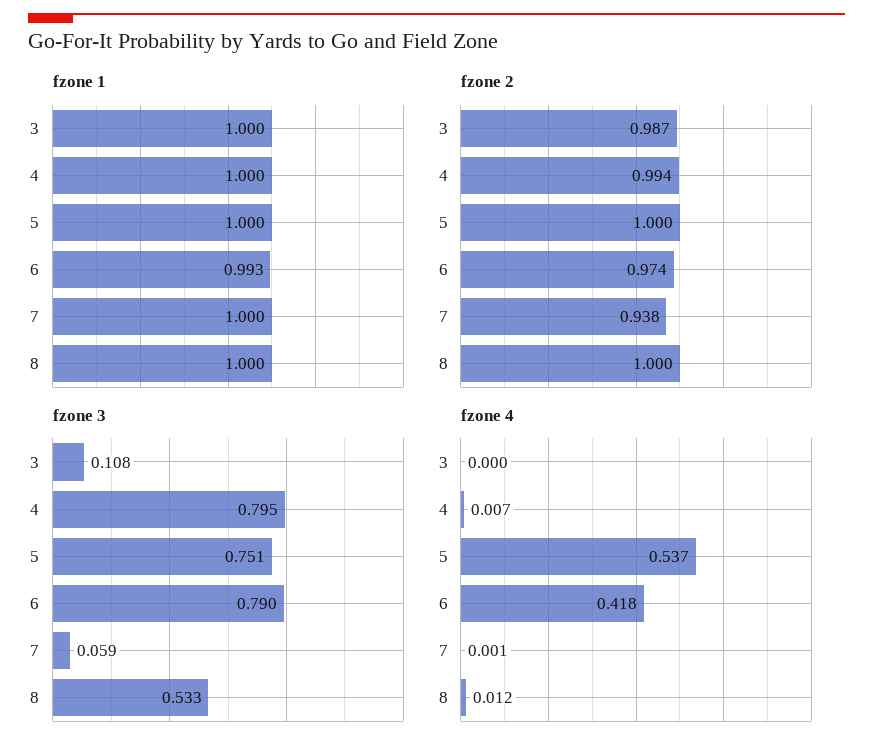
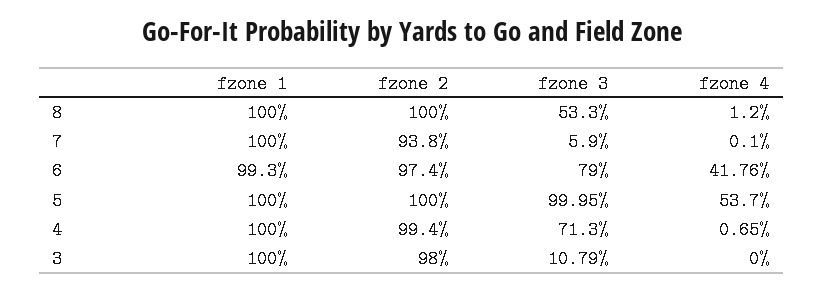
  {
    "fzone 1": {
      "3": 1,
      "4": 1,
      "5": 1,
      "6": 0.993,
      "7": 1,
      "8": 1
    },
    "fzone 2": {
-     "3": 0.987,
+     "3": 0.98,
      "4": 0.994,
      "5": 1,
      "6": 0.974,
      "7": 0.938,
      "8": 1
    },
    "fzone 3": {
      "3": 0.1079,
-     "4": 0.795,
+     "4": 0.713,
-     "5": 0.751,
+     "5": 0.9995,
      "6": 0.79,
      "7": 0.059,
      "8": 0.533
    },
    "fzone 4": {
      "3": 0,
      "4": 0.0065,
      "5": 0.537,
      "6": 0.4176,
      "7": 0.001,
      "8": 0.012
    }
  }

